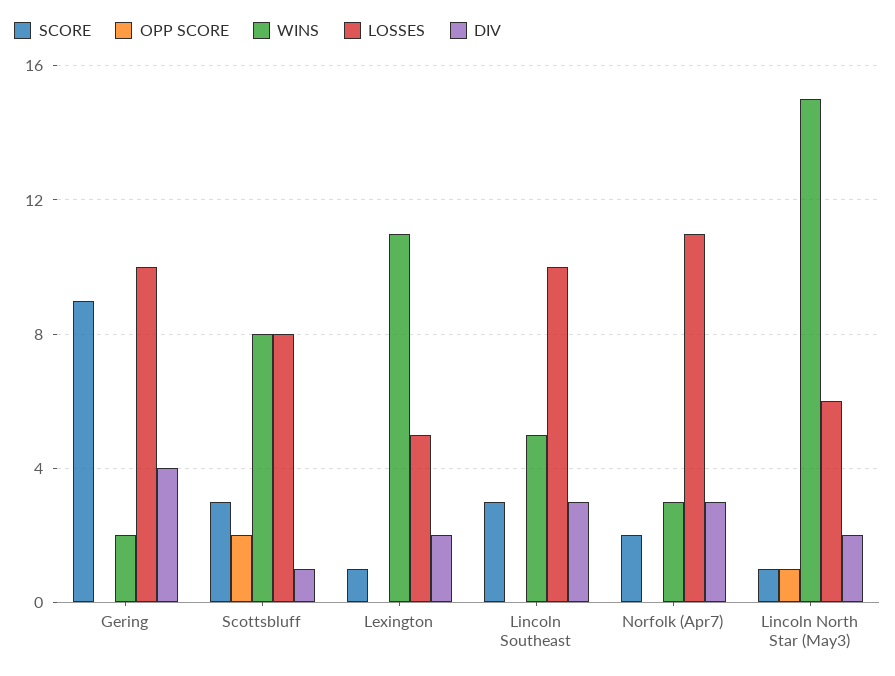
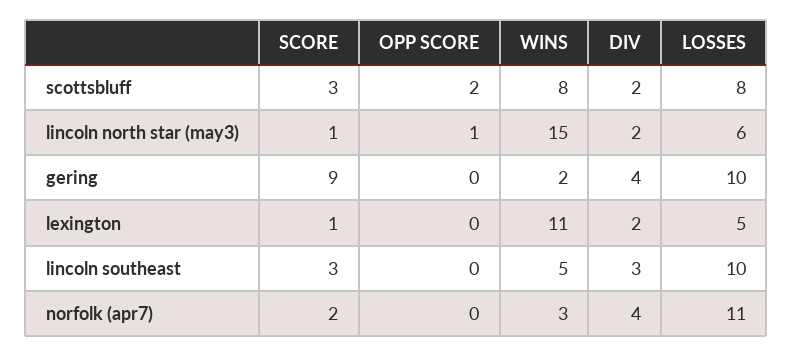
  {
    "SCORE": {
      "Gering": 9,
      "Scottsbluff": 3,
      "Lexington": 1,
      "Lincoln Southeast": 3,
      "Norfolk (Apr7)": 2,
      "Lincoln North Star (May3)": 1
    },
    "OPP SCORE": {
      "Gering": 0,
      "Scottsbluff": 2,
      "Lexington": 0,
      "Lincoln Southeast": 0,
      "Norfolk (Apr7)": 0,
      "Lincoln North Star (May3)": 1
    },
    "WINS": {
      "Gering": 2,
      "Scottsbluff": 8,
      "Lexington": 11,
      "Lincoln Southeast": 5,
      "Norfolk (Apr7)": 3,
      "Lincoln North Star (May3)": 15
    },
    "LOSSES": {
      "Gering": 10,
      "Scottsbluff": 8,
      "Lexington": 5,
      "Lincoln Southeast": 10,
      "Norfolk (Apr7)": 11,
      "Lincoln North Star (May3)": 6
    },
    "DIV": {
      "Gering": 4,
-     "Scottsbluff": 1,
+     "Scottsbluff": 2,
      "Lexington": 2,
      "Lincoln Southeast": 3,
-     "Norfolk (Apr7)": 3,
+     "Norfolk (Apr7)": 4,
      "Lincoln North Star (May3)": 2
    }
  }

